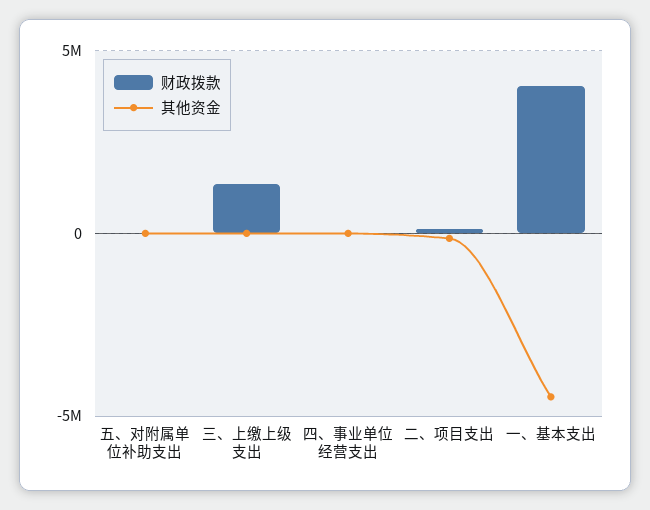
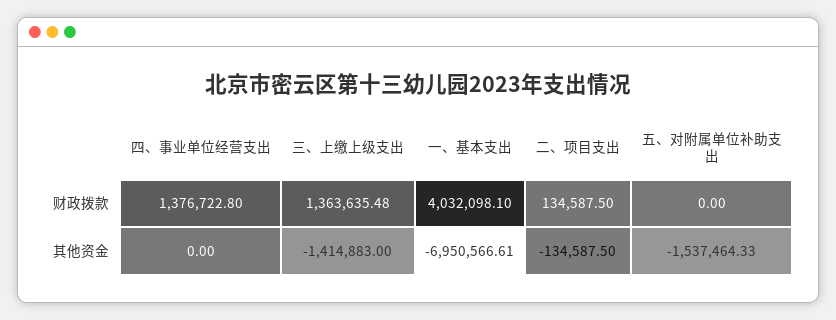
  {
    "财政拨款": {
      "五、对附属单位补助支出": 0,
      "三、上缴上级支出": 1363635.48,
-     "四、事业单位经营支出": 0,
+     "四、事业单位经营支出": 1376722.8,
      "二、项目支出": 134587.5,
      "一、基本支出": 4032098.1
    },
    "其他资金": {
-     "五、对附属单位补助支出": 0,
+     "五、对附属单位补助支出": -1537464.33,
-     "三、上缴上级支出": 0,
+     "三、上缴上级支出": -1414883,
      "四、事业单位经营支出": 0,
      "二、项目支出": -134587.5,
-     "一、基本支出": -4500000
+     "一、基本支出": -6950566.61
    }
  }

